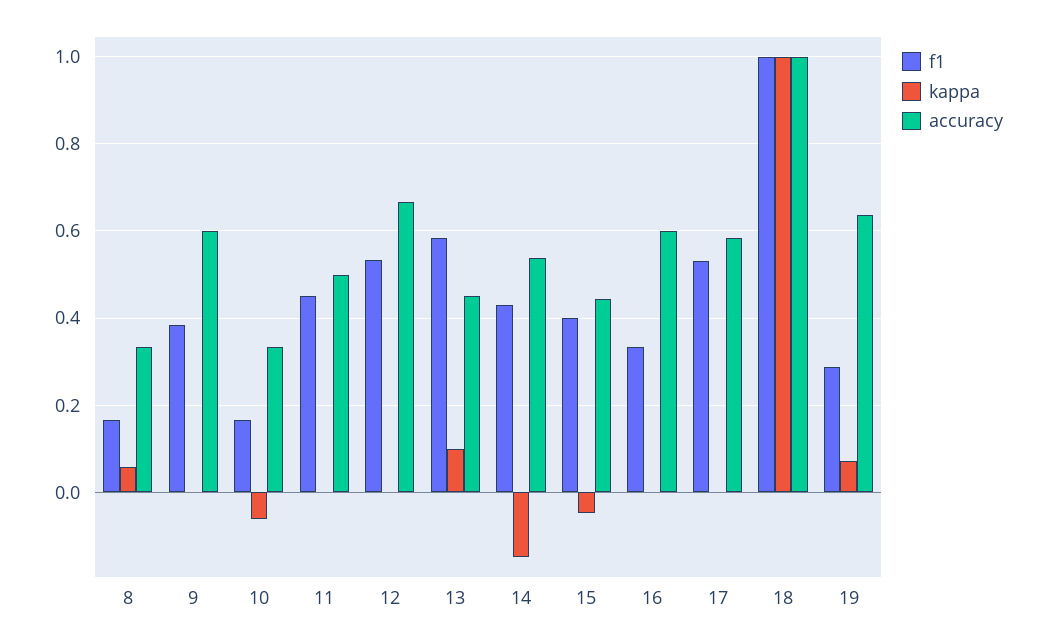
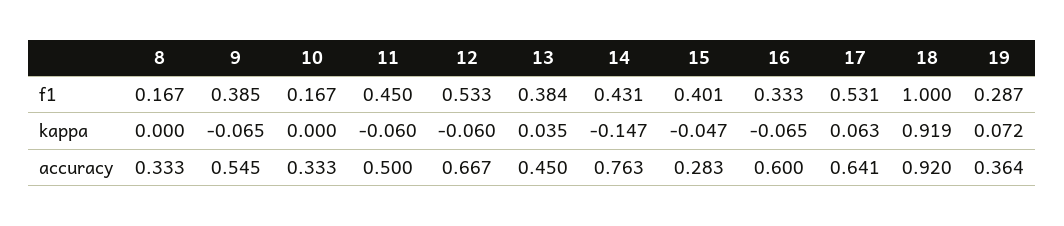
  {
    "f1": {
      "8": 0.167,
      "9": 0.385,
      "10": 0.167,
      "11": 0.45,
      "12": 0.533,
-     "13": 0.58,
+     "13": 0.384,
      "14": 0.431,
      "15": 0.401,
      "16": 0.333,
      "17": 0.531,
      "18": 1,
      "19": 0.287
    },
    "kappa": {
-     "8": 0.06,
+     "8": 0,
-     "9": 0,
+     "9": -0.065,
-     "10": -0.06,
+     "10": 0,
-     "11": 0,
+     "11": -0.06,
-     "12": 0,
+     "12": -0.06,
-     "13": 0.1,
+     "13": 0.035,
      "14": -0.147,
      "15": -0.047,
-     "16": 0,
+     "16": -0.065,
-     "17": 0,
+     "17": 0.063,
-     "18": 1,
+     "18": 0.919,
      "19": 0.072
    },
    "accuracy": {
      "8": 0.333,
-     "9": 0.6,
+     "9": 0.545,
      "10": 0.333,
      "11": 0.5,
      "12": 0.667,
      "13": 0.45,
-     "14": 0.54,
+     "14": 0.763,
-     "15": 0.44,
+     "15": 0.283,
      "16": 0.6,
-     "17": 0.58,
+     "17": 0.641,
-     "18": 1,
+     "18": 0.92,
-     "19": 0.64
+     "19": 0.364
    }
  }

